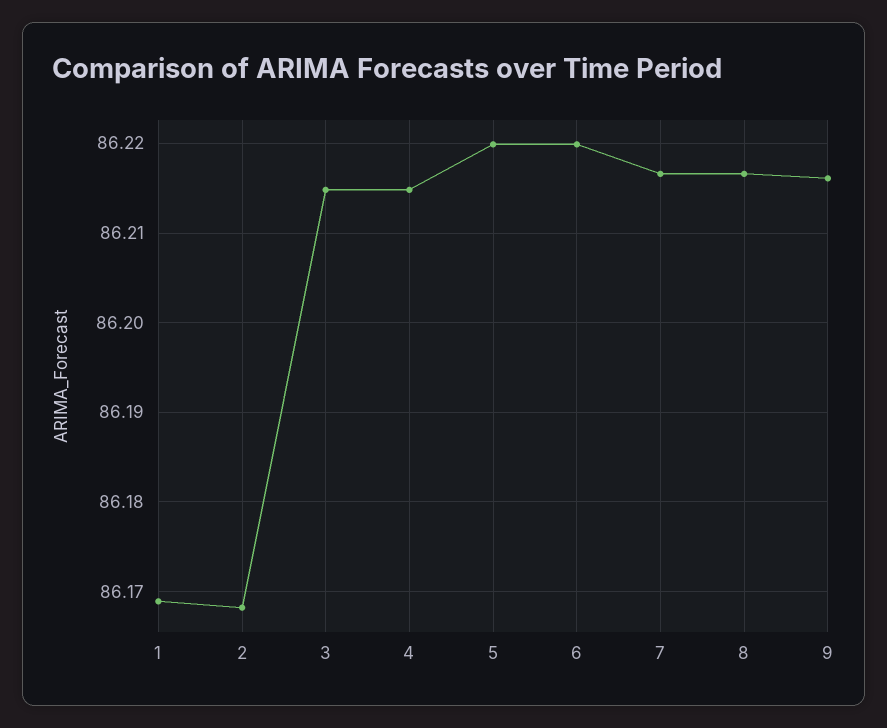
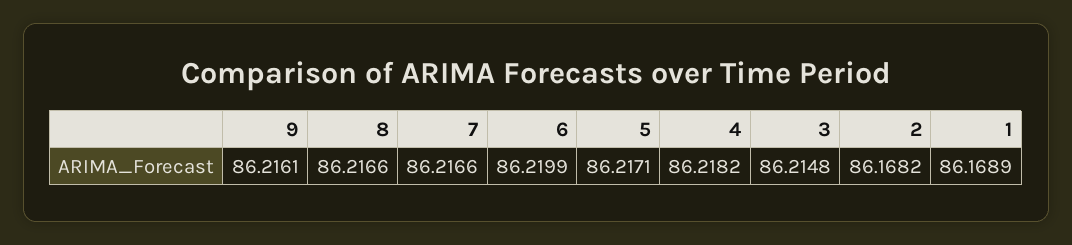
  {
    "1": 86.1689,
    "2": 86.1682,
    "3": 86.2148,
-   "4": 86.215,
+   "4": 86.2182,
-   "5": 86.22,
+   "5": 86.2171,
    "6": 86.2199,
    "7": 86.2166,
    "8": 86.2166,
    "9": 86.2161
  }

